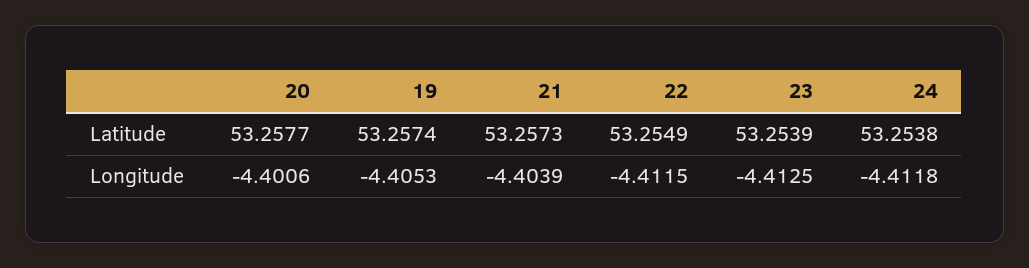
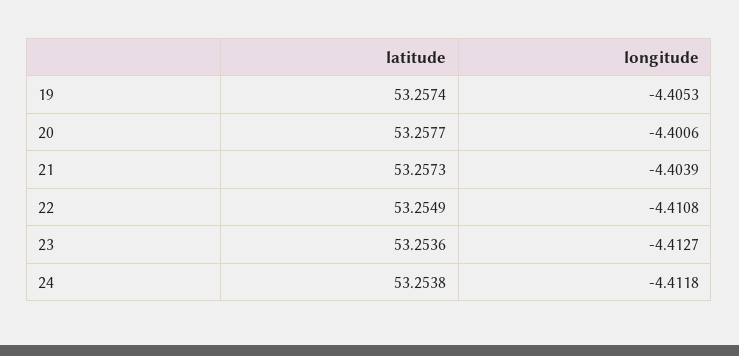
  {
    "20": {
      "Latitude": 53.2577,
      "Longitude": -4.4006
    },
    "19": {
      "Latitude": 53.2574,
      "Longitude": -4.4053
    },
    "21": {
      "Latitude": 53.2573,
      "Longitude": -4.4039
    },
    "22": {
      "Latitude": 53.2549,
-     "Longitude": -4.4115
+     "Longitude": -4.4108
    },
    "23": {
-     "Latitude": 53.2539,
+     "Latitude": 53.2536,
-     "Longitude": -4.4125
+     "Longitude": -4.4127
    },
    "24": {
      "Latitude": 53.2538,
      "Longitude": -4.4118
    }
  }

